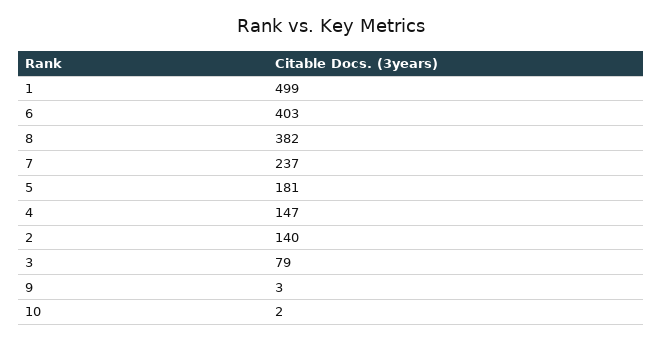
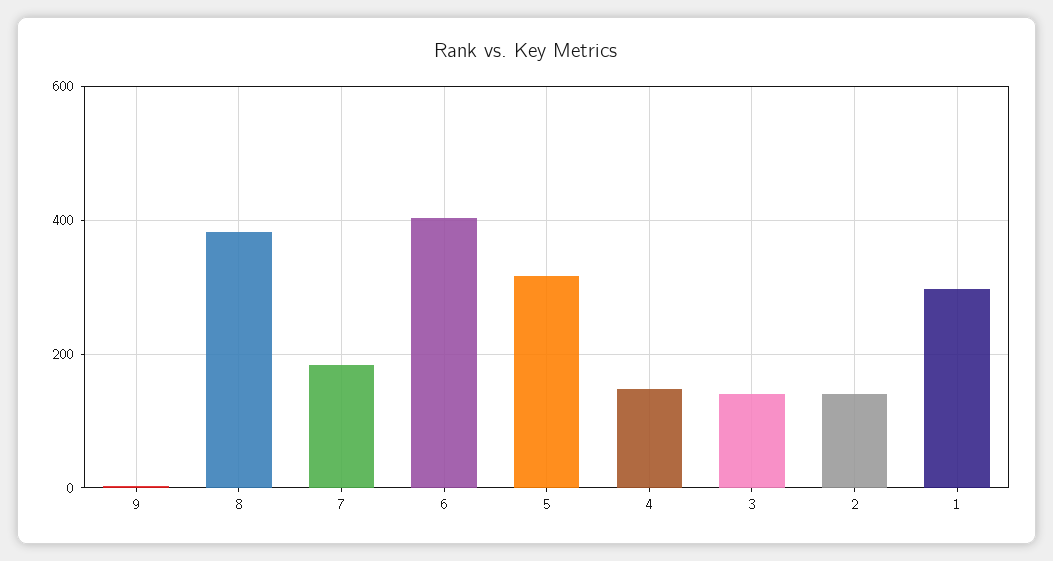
  {
-   "1": 499,
+   "1": 300,
    "6": 403,
    "8": 382,
-   "7": 237,
+   "7": 180,
-   "5": 181,
+   "5": 320,
    "4": 147,
    "2": 140,
-   "3": 79,
+   "3": 140,
-   "9": 3,
+   "9": 3
-   "10": 2
  }

